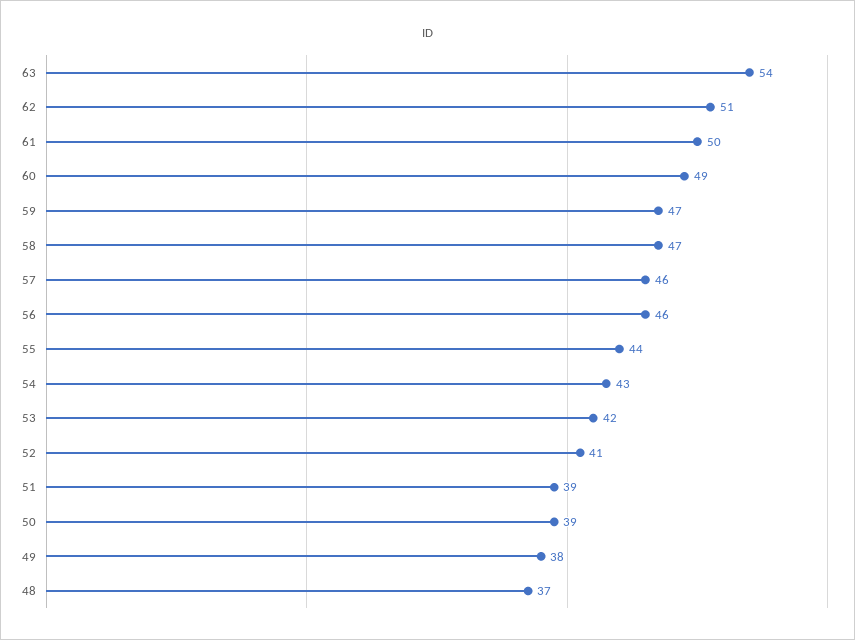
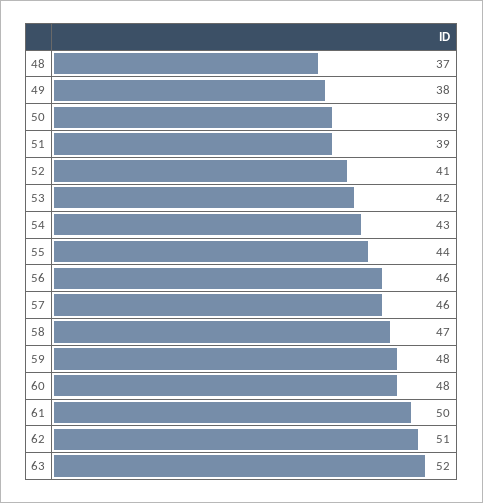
  {
-   "63": 54,
+   "63": 52,
    "62": 51,
    "61": 50,
-   "60": 49,
+   "60": 48,
-   "59": 47,
+   "59": 48,
    "58": 47,
    "57": 46,
    "56": 46,
    "55": 44,
    "54": 43,
    "53": 42,
    "52": 41,
    "51": 39,
    "50": 39,
    "49": 38,
    "48": 37
  }

